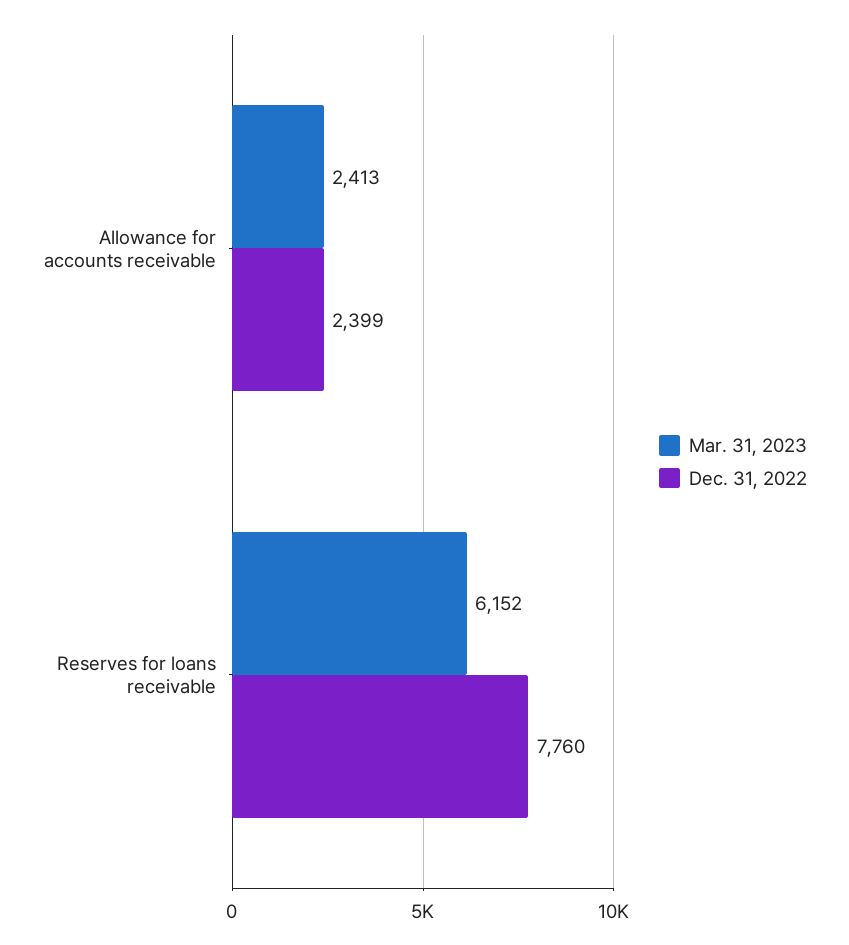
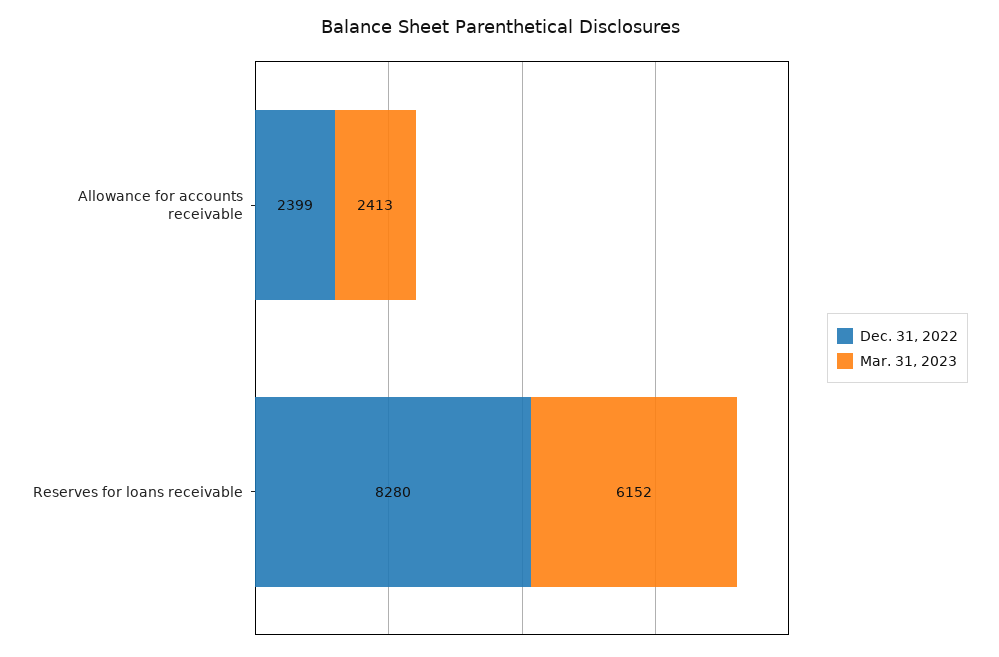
  {
    "Mar. 31, 2023": {
      "Allowance for accounts receivable": 2413,
      "Reserves for loans receivable": 6152
    },
    "Dec. 31, 2022": {
      "Allowance for accounts receivable": 2399,
-     "Reserves for loans receivable": 7760
+     "Reserves for loans receivable": 8280
    }
  }

